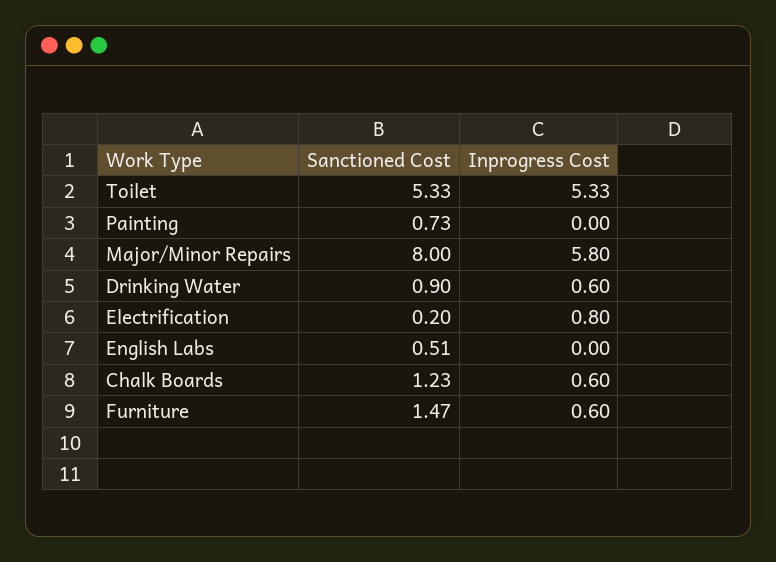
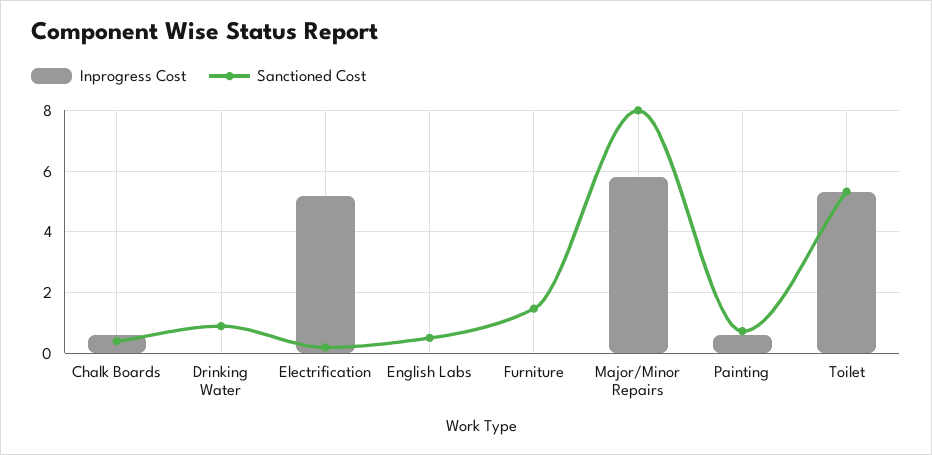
  {
    "Sanctioned Cost": {
      "Toilet": 5.33,
      "Painting": 0.73,
      "Major/Minor Repairs": 8,
      "Drinking Water": 0.9,
      "Electrification": 0.2,
      "English Labs": 0.51,
-     "Chalk Boards": 1.23,
+     "Chalk Boards": 0.4,
      "Furniture": 1.47
    },
    "Inprogress Cost": {
      "Toilet": 5.33,
-     "Painting": 0,
+     "Painting": 0.6,
      "Major/Minor Repairs": 5.8,
-     "Drinking Water": 0.6,
+     "Drinking Water": 0,
-     "Electrification": 0.8,
+     "Electrification": 5.2,
      "English Labs": 0,
      "Chalk Boards": 0.6,
-     "Furniture": 0.6
+     "Furniture": 0
    }
  }

